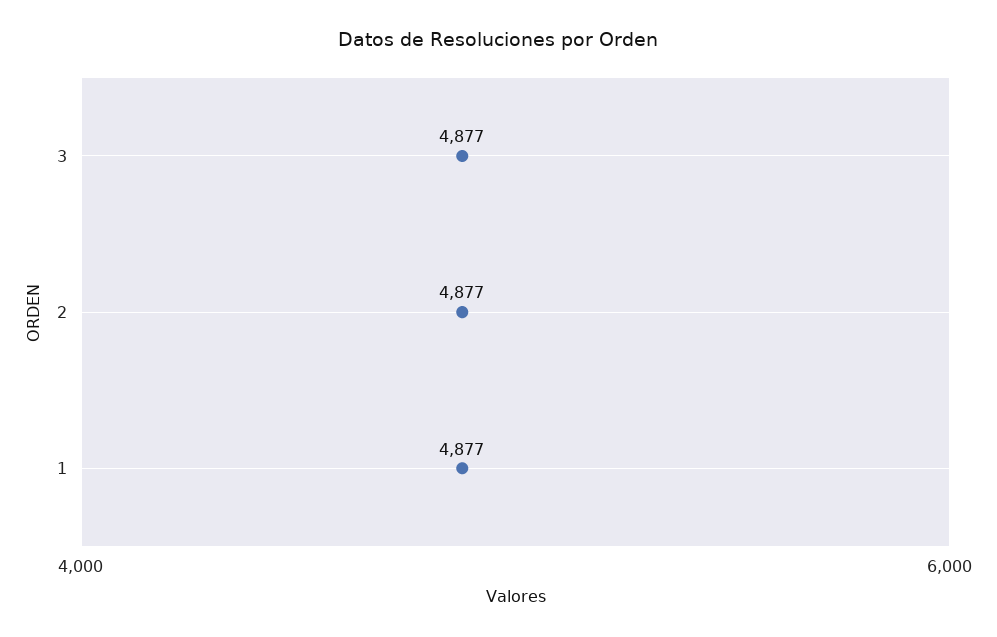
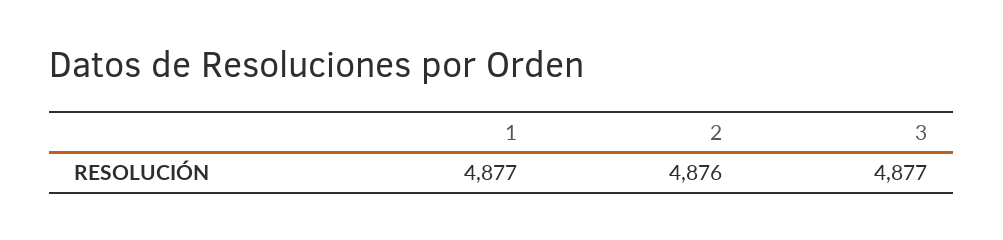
  {
    "3": 4877,
-   "2": 4877,
+   "2": 4876,
    "1": 4877
  }

